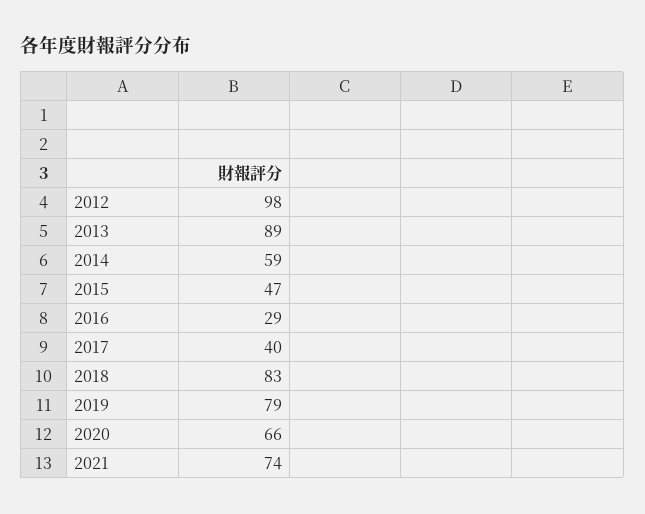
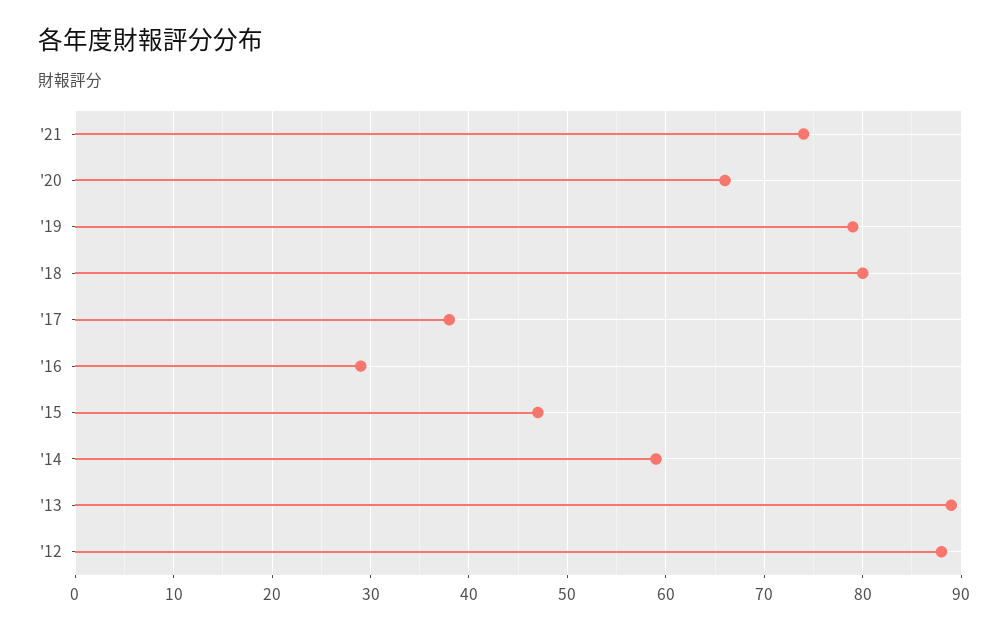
  {
-   "2012": 98,
+   "2012": 88,
    "2013": 89,
    "2014": 59,
    "2015": 47,
    "2016": 29,
-   "2017": 40,
+   "2017": 38,
-   "2018": 83,
+   "2018": 80,
    "2019": 79,
    "2020": 66,
    "2021": 74
  }

